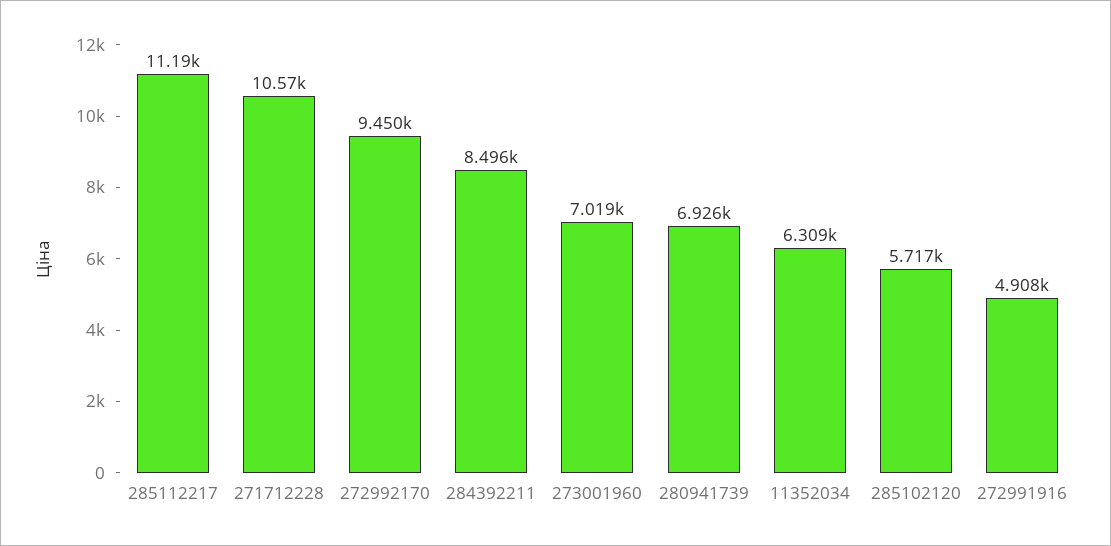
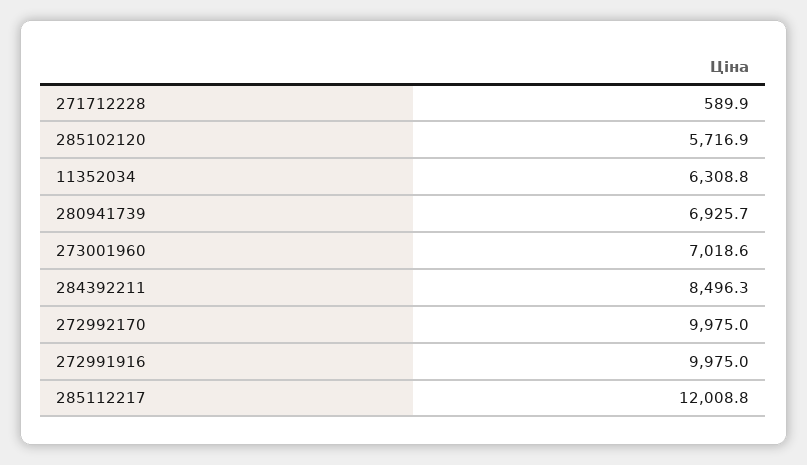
  {
-   "285112217": 11190,
+   "285112217": 12008.8,
-   "271712228": 10570,
+   "271712228": 589.9,
-   "272992170": 9450,
+   "272992170": 9975,
    "284392211": 8496.3,
    "273001960": 7018.6,
    "280941739": 6925.7,
    "11352034": 6308.8,
    "285102120": 5716.9,
-   "272991916": 4908
+   "272991916": 9975
  }

